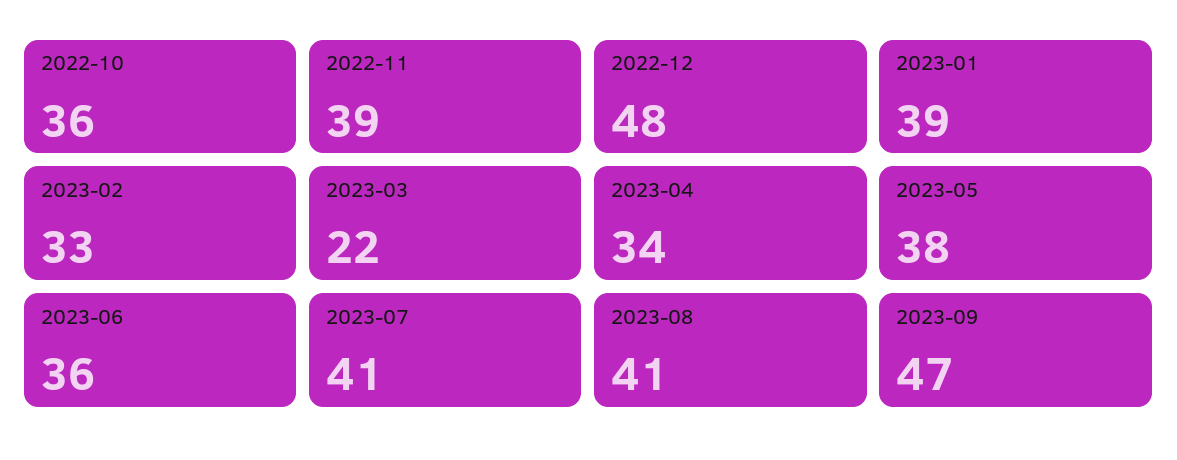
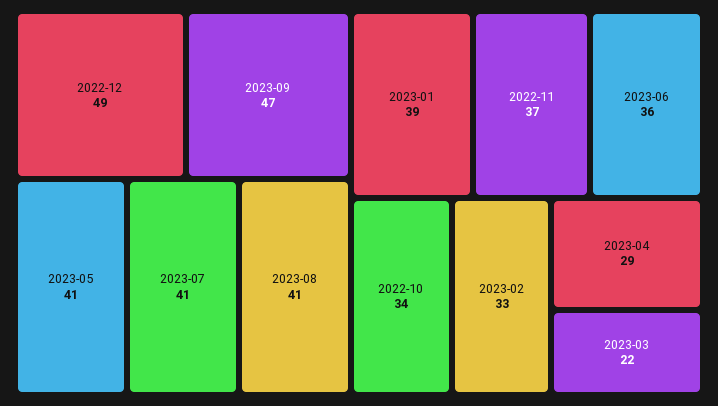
  {
-   "2022-10": 36,
+   "2022-10": 34,
-   "2022-11": 39,
+   "2022-11": 37,
-   "2022-12": 48,
+   "2022-12": 49,
    "2023-01": 39,
    "2023-02": 33,
    "2023-03": 22,
-   "2023-04": 34,
+   "2023-04": 29,
-   "2023-05": 38,
+   "2023-05": 41,
    "2023-06": 36,
    "2023-07": 41,
    "2023-08": 41,
    "2023-09": 47
  }

